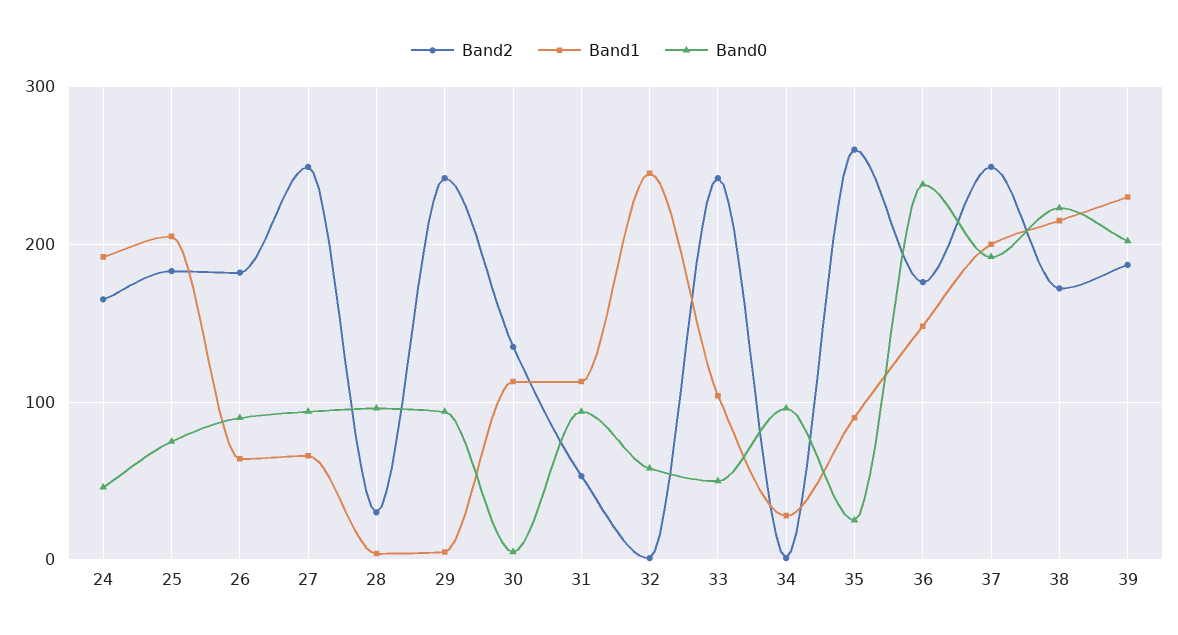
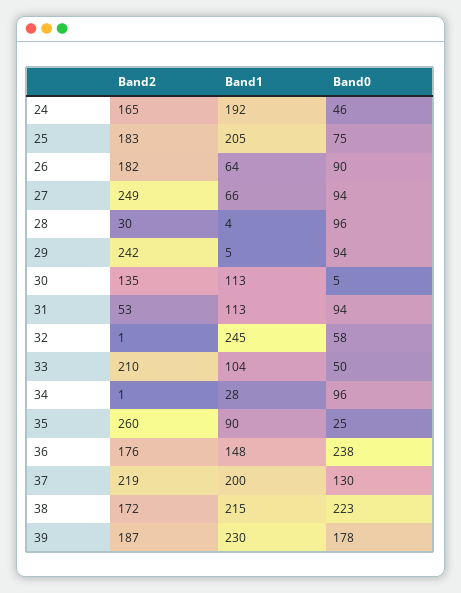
  {
    "Band2": {
      "24": 165,
      "25": 183,
      "26": 182,
      "27": 249,
      "28": 30,
      "29": 242,
      "30": 135,
      "31": 53,
      "32": 1,
-     "33": 240,
+     "33": 210,
      "34": 1,
      "35": 260,
      "36": 176,
-     "37": 250,
+     "37": 219,
      "38": 172,
      "39": 187
    },
    "Band1": {
      "24": 192,
      "25": 205,
      "26": 64,
      "27": 66,
      "28": 4,
      "29": 5,
      "30": 113,
      "31": 113,
      "32": 245,
      "33": 104,
      "34": 28,
      "35": 90,
      "36": 148,
      "37": 200,
      "38": 215,
      "39": 230
    },
    "Band0": {
      "24": 46,
      "25": 75,
      "26": 90,
      "27": 94,
      "28": 96,
      "29": 94,
      "30": 5,
      "31": 94,
      "32": 58,
      "33": 50,
      "34": 96,
      "35": 25,
      "36": 238,
-     "37": 190,
+     "37": 130,
      "38": 223,
-     "39": 200
+     "39": 178
    }
  }

